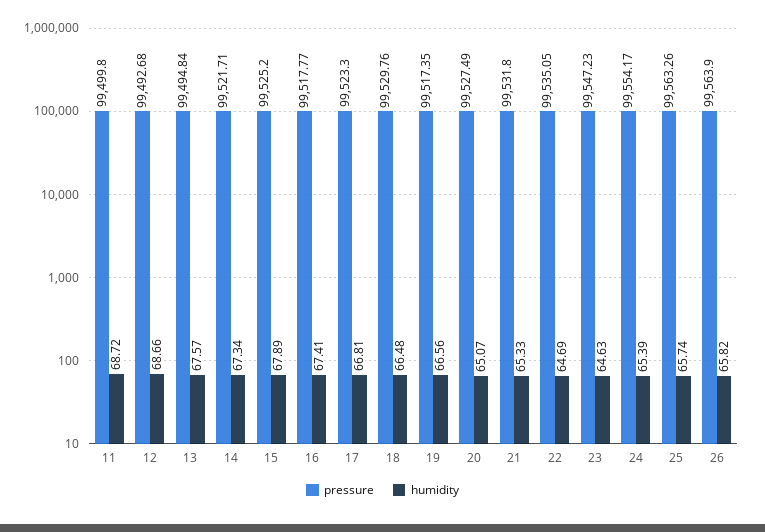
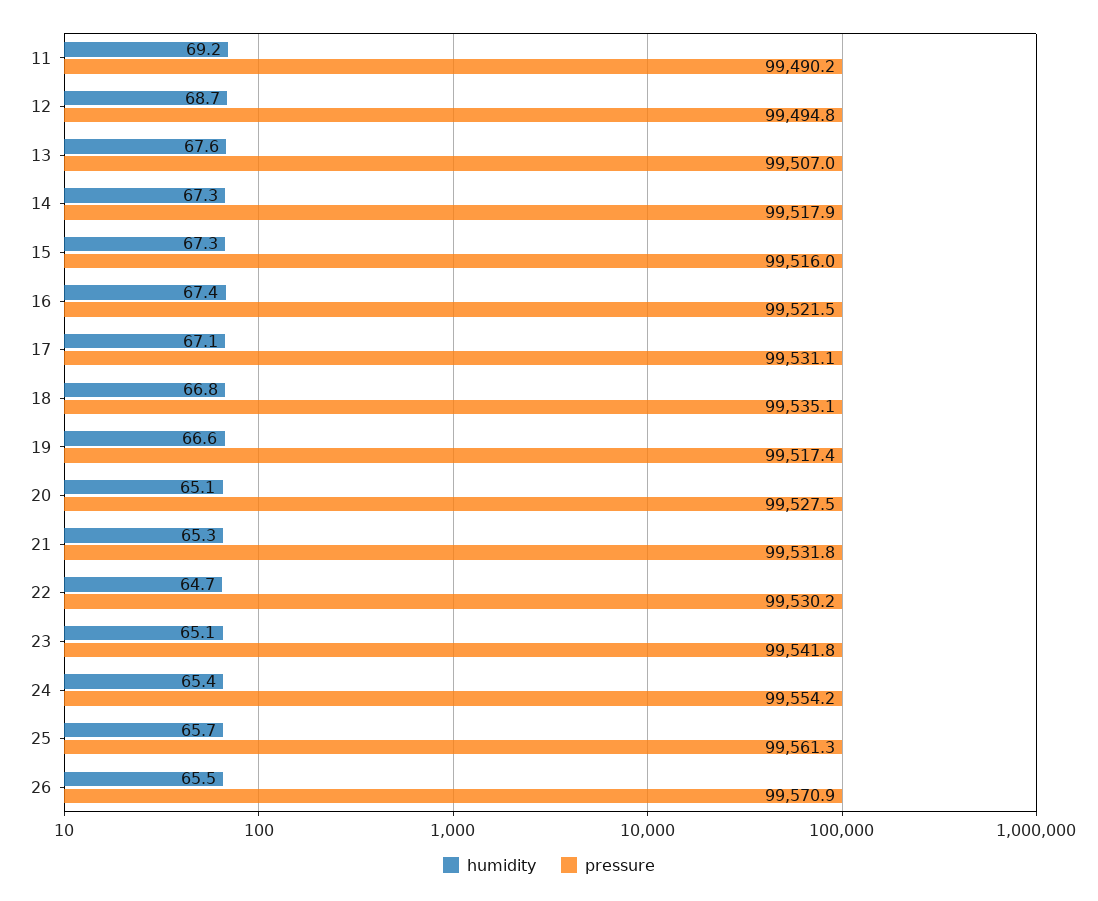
  {
    "pressure": {
-     "11": 99499.8,
+     "11": 99490.2,
-     "12": 99492.68,
+     "12": 99494.8,
-     "13": 99494.84,
+     "13": 99507,
-     "14": 99521.71,
+     "14": 99517.9,
-     "15": 99525.2,
+     "15": 99516,
-     "16": 99517.77,
+     "16": 99521.5,
-     "17": 99523.3,
+     "17": 99531.1,
-     "18": 99529.76,
+     "18": 99535.1,
      "19": 99517.35,
      "20": 99527.49,
      "21": 99531.8,
-     "22": 99535.05,
+     "22": 99530.2,
-     "23": 99547.23,
+     "23": 99541.8,
      "24": 99554.17,
-     "25": 99563.26,
+     "25": 99561.3,
-     "26": 99563.9
+     "26": 99570.9
    },
    "humidity": {
-     "11": 68.72,
+     "11": 69.2,
      "12": 68.66,
      "13": 67.57,
      "14": 67.34,
-     "15": 67.89,
+     "15": 67.3,
      "16": 67.41,
-     "17": 66.81,
+     "17": 67.1,
-     "18": 66.48,
+     "18": 66.8,
      "19": 66.56,
      "20": 65.07,
      "21": 65.33,
      "22": 64.69,
-     "23": 64.63,
+     "23": 65.1,
      "24": 65.39,
      "25": 65.74,
-     "26": 65.82
+     "26": 65.5
    }
  }

